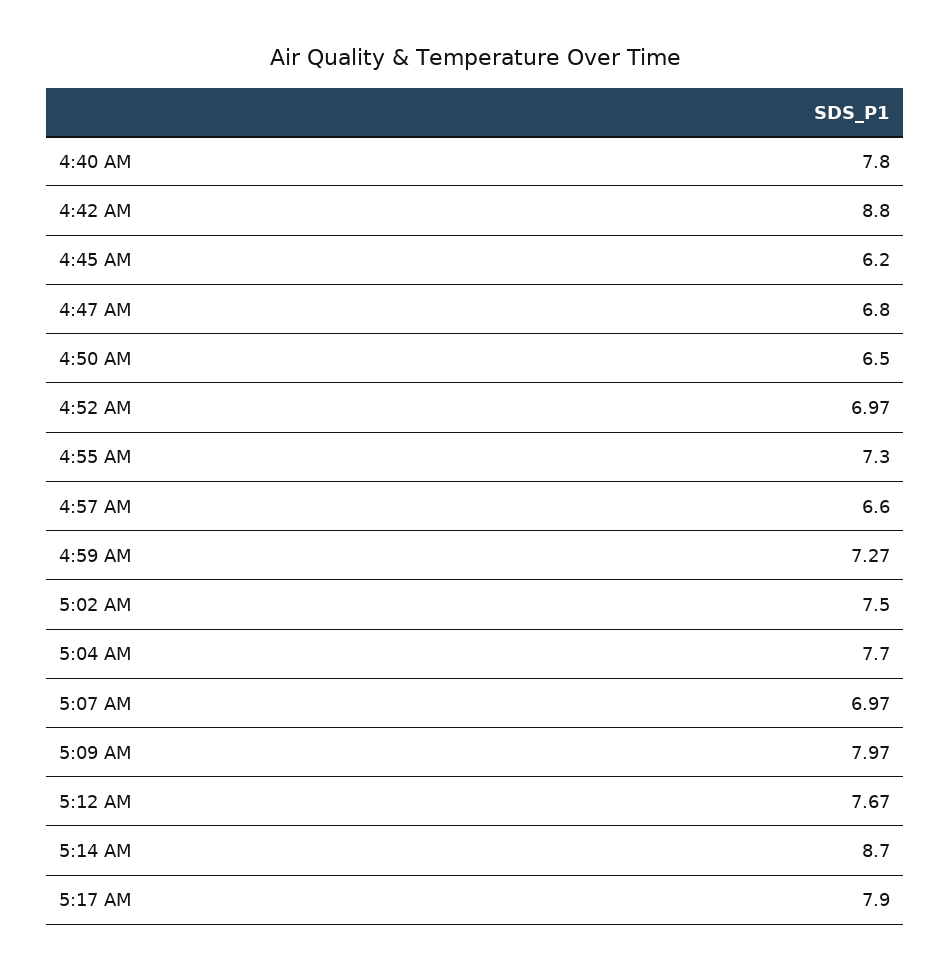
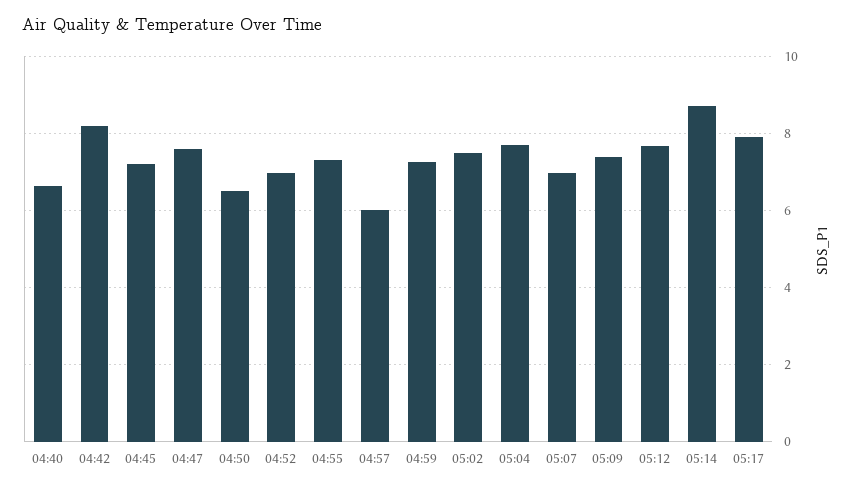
  {
-   "4:40 AM": 7.8,
+   "4:40 AM": 6.6,
-   "4:42 AM": 8.8,
+   "4:42 AM": 8.2,
-   "4:45 AM": 6.2,
+   "4:45 AM": 7.2,
-   "4:47 AM": 6.8,
+   "4:47 AM": 7.6,
    "4:50 AM": 6.5,
    "4:52 AM": 6.97,
    "4:55 AM": 7.3,
-   "4:57 AM": 6.6,
+   "4:57 AM": 6,
    "4:59 AM": 7.27,
    "5:02 AM": 7.5,
    "5:04 AM": 7.7,
    "5:07 AM": 6.97,
-   "5:09 AM": 7.97,
+   "5:09 AM": 7.4,
    "5:12 AM": 7.67,
    "5:14 AM": 8.7,
    "5:17 AM": 7.9
  }

